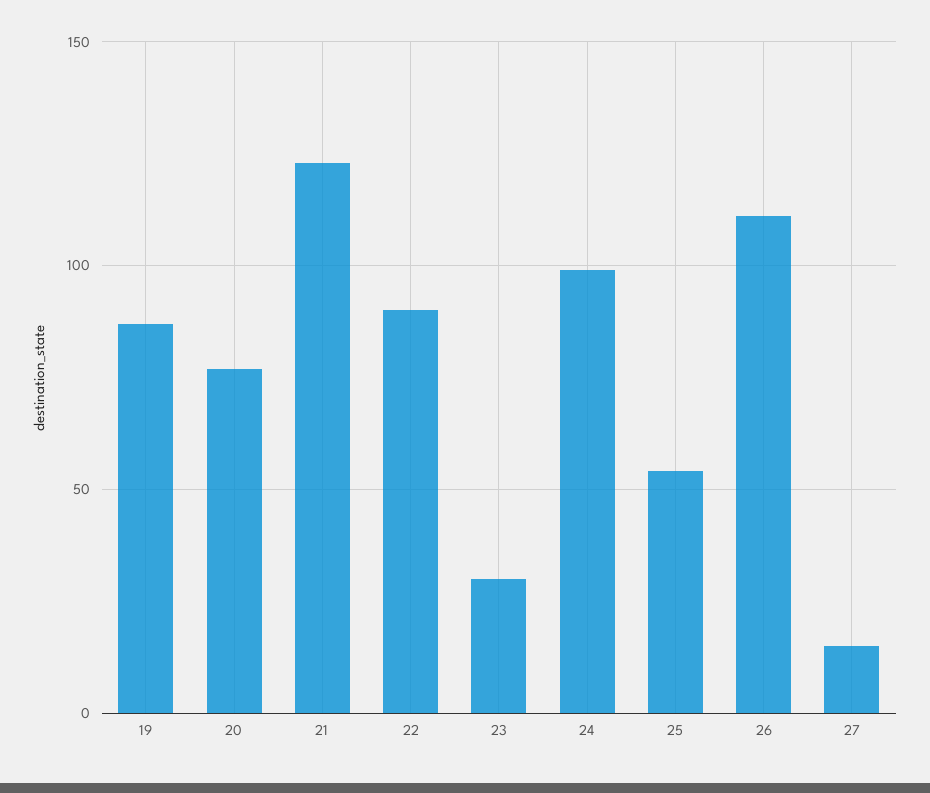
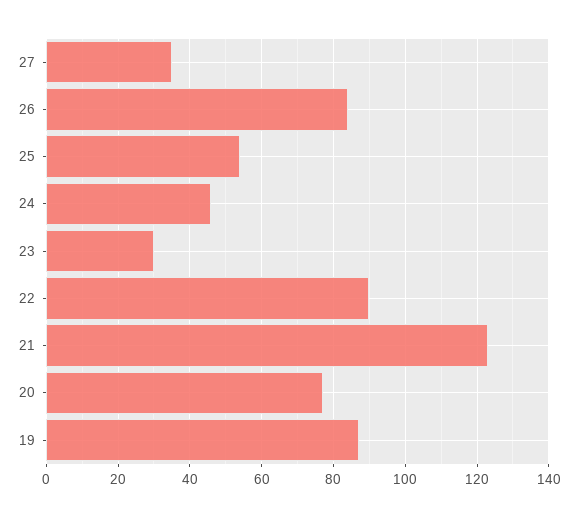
  {
    "19": 85,
    "20": 75,
    "21": 125,
    "22": 90,
    "23": 30,
-   "24": 100,
+   "24": 45,
    "25": 55,
-   "26": 110,
+   "26": 85,
-   "27": 15
+   "27": 35
  }

